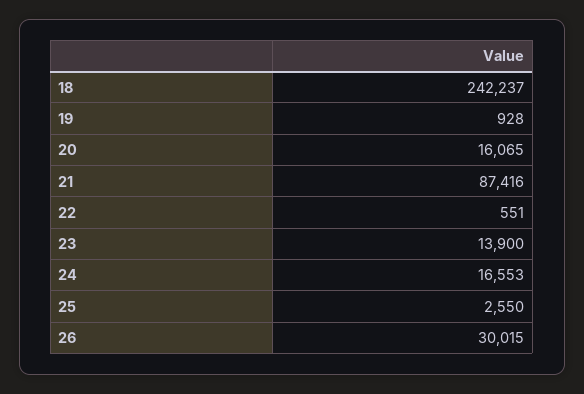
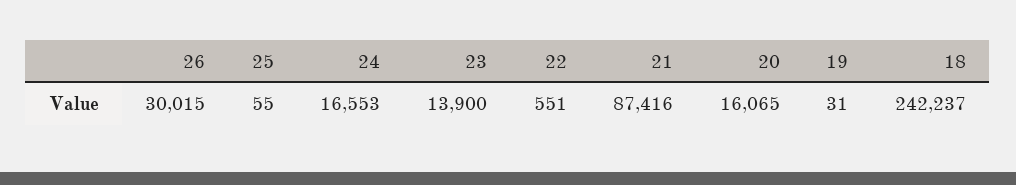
  {
    "18": 242237,
-   "19": 928,
+   "19": 31,
    "20": 16065,
    "21": 87416,
    "22": 551,
    "23": 13900,
    "24": 16553,
-   "25": 2550,
+   "25": 55,
    "26": 30015
  }

